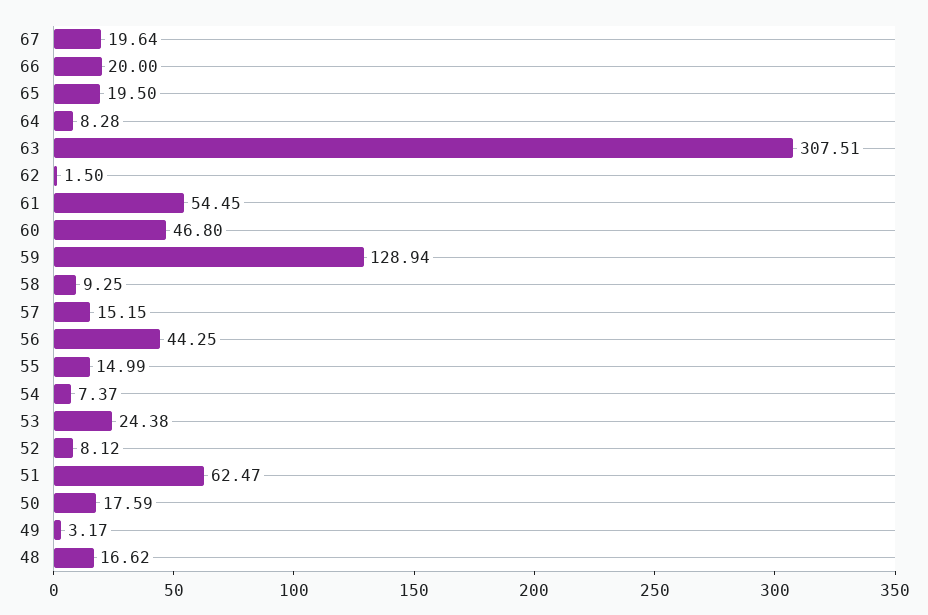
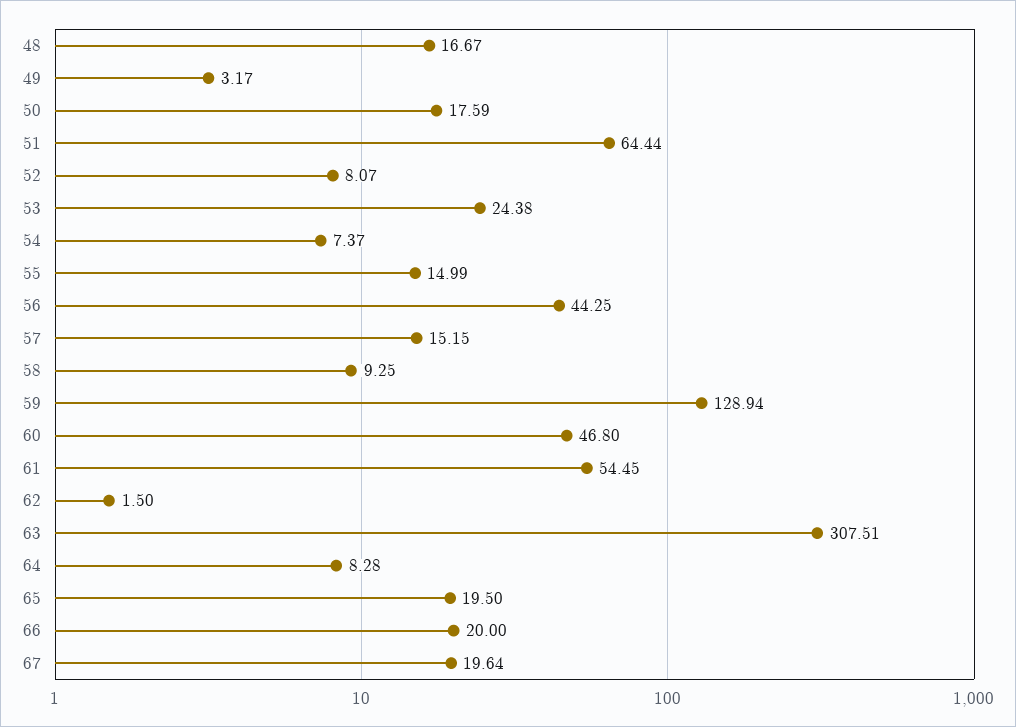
  {
    "67": 19.64,
    "66": 20,
    "65": 19.5,
    "64": 8.28,
    "63": 307.51,
    "62": 1.5,
    "61": 54.45,
    "60": 46.8,
    "59": 128.94,
    "58": 9.25,
    "57": 15.15,
    "56": 44.25,
    "55": 14.99,
    "54": 7.37,
    "53": 24.38,
-   "52": 8.12,
+   "52": 8.07,
-   "51": 62.47,
+   "51": 64.44,
    "50": 17.59,
    "49": 3.17,
-   "48": 16.62
+   "48": 16.67
  }

